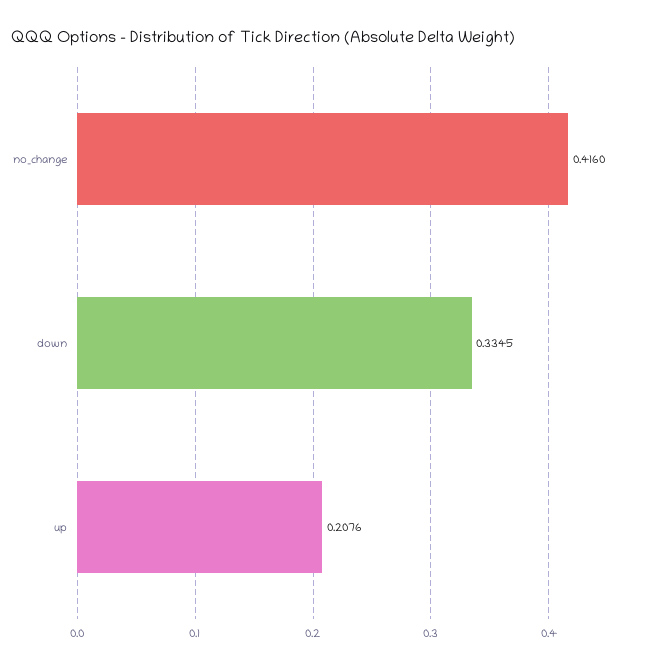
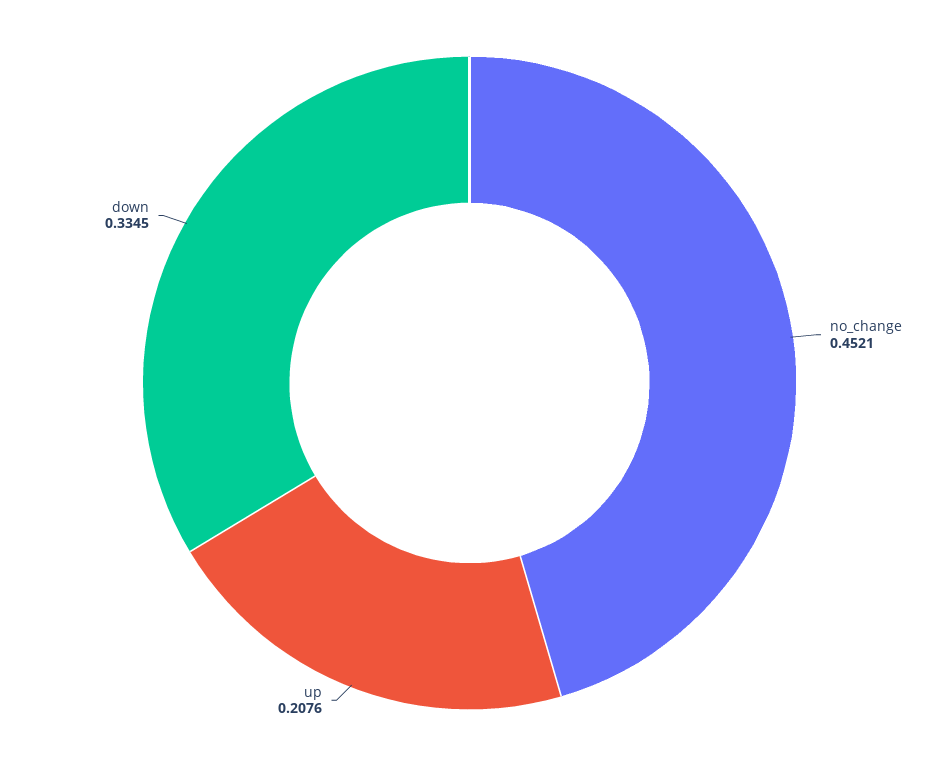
  {
-   "no_change": 0.416,
+   "no_change": 0.4521,
    "down": 0.3345,
    "up": 0.2076
  }

